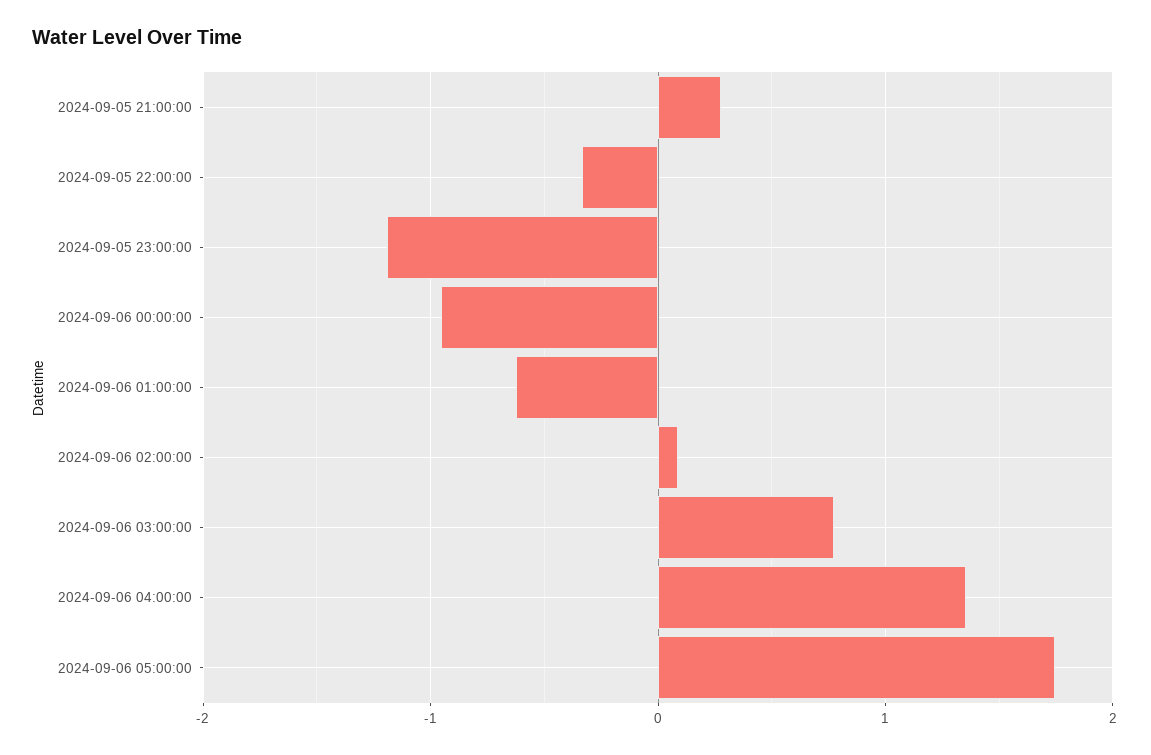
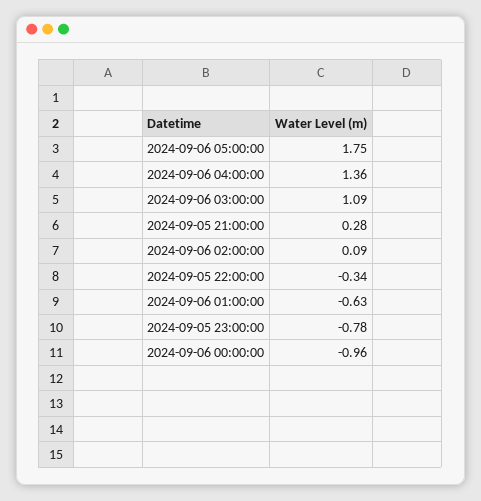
  {
    "2024-09-05 21:00:00": 0.28,
    "2024-09-05 22:00:00": -0.34,
-   "2024-09-05 23:00:00": -1.2,
+   "2024-09-05 23:00:00": -0.78,
    "2024-09-06 00:00:00": -0.96,
    "2024-09-06 01:00:00": -0.63,
    "2024-09-06 02:00:00": 0.09,
-   "2024-09-06 03:00:00": 0.8,
+   "2024-09-06 03:00:00": 1.09,
    "2024-09-06 04:00:00": 1.36,
    "2024-09-06 05:00:00": 1.75
  }

